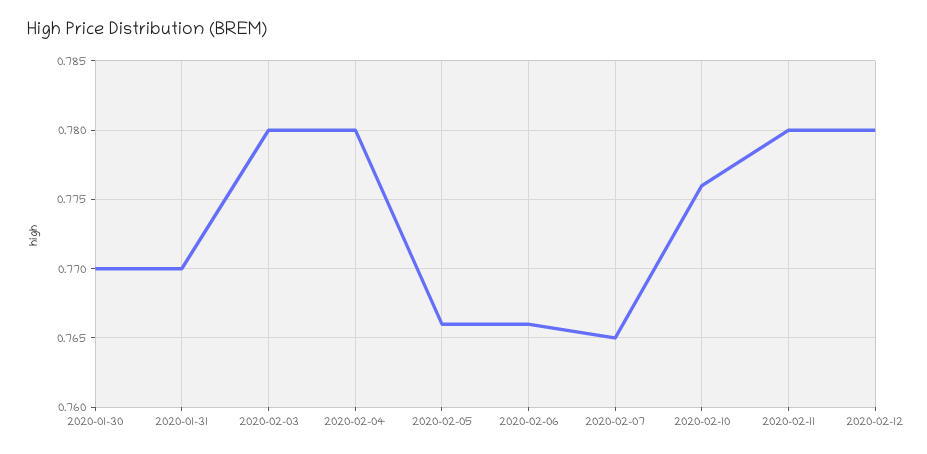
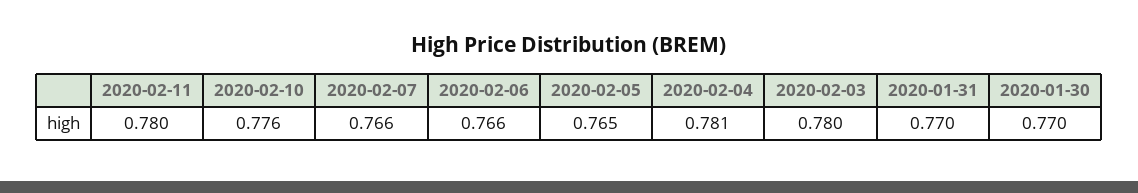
  {
    "2020-01-30": 0.77,
    "2020-01-31": 0.77,
    "2020-02-03": 0.78,
-   "2020-02-04": 0.78,
+   "2020-02-04": 0.781,
-   "2020-02-05": 0.766,
+   "2020-02-05": 0.765,
    "2020-02-06": 0.766,
-   "2020-02-07": 0.765,
+   "2020-02-07": 0.766,
    "2020-02-10": 0.776,
-   "2020-02-11": 0.78,
+   "2020-02-11": 0.78
-   "2020-02-12": 0.78
  }

